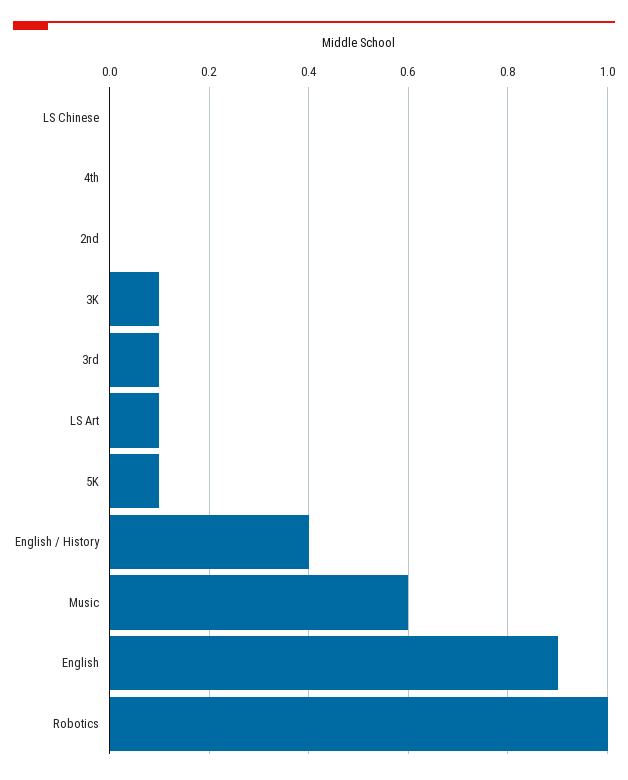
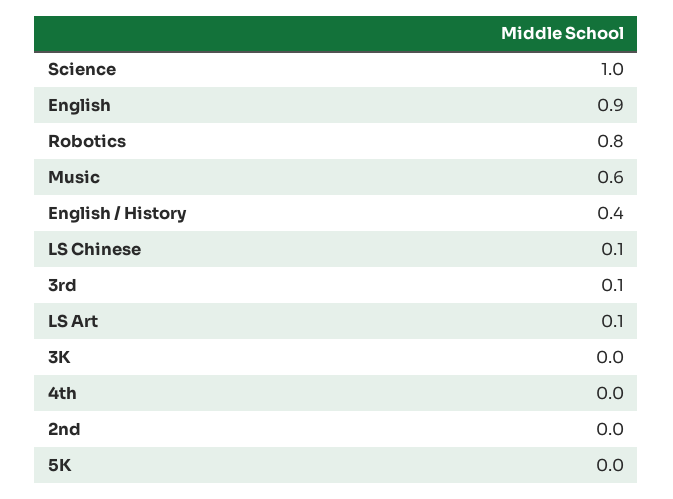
  {
-   "LS Chinese": 0,
+   "LS Chinese": 0.1,
    "4th": 0,
    "2nd": 0,
-   "3K": 0.1,
+   "3K": 0,
    "3rd": 0.1,
    "LS Art": 0.1,
-   "5K": 0.1,
+   "5K": 0,
    "English / History": 0.4,
    "Music": 0.6,
    "English": 0.9,
-   "Robotics": 1
+   "Robotics": 0.8,
+   "Science": 1
  }

